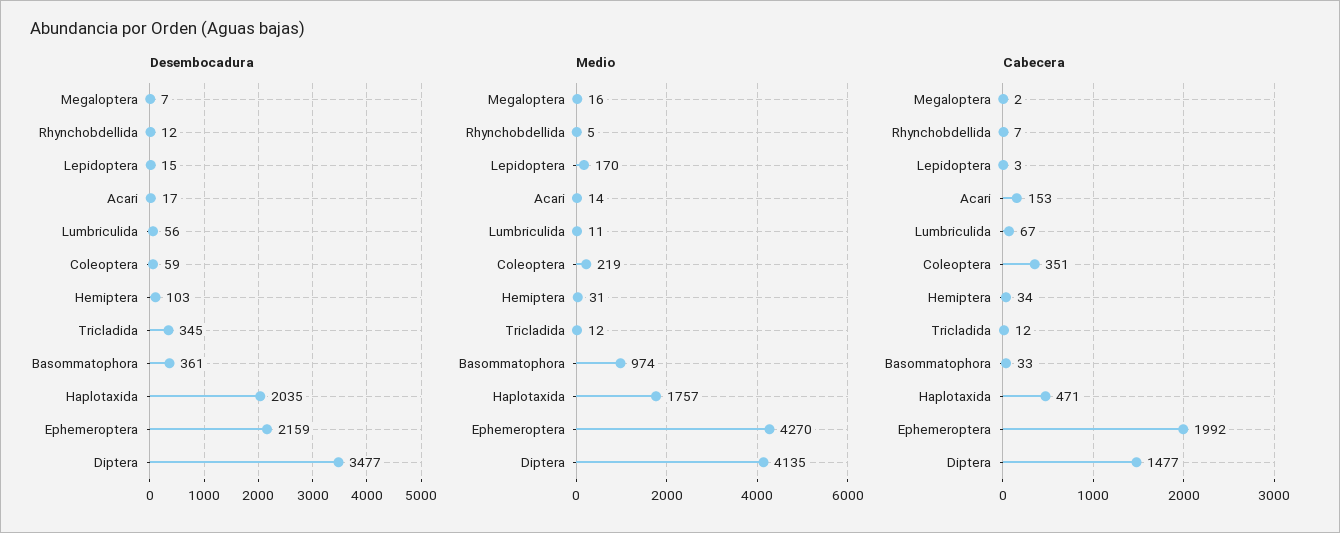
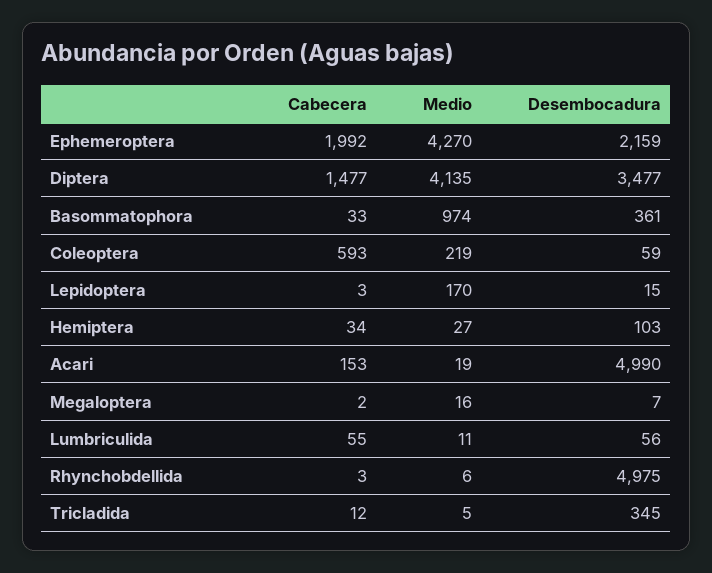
  {
    "Desembocadura": {
      "Megaloptera": 7,
-     "Rhynchobdellida": 12,
+     "Rhynchobdellida": 4975,
      "Lepidoptera": 15,
-     "Acari": 17,
+     "Acari": 4990,
      "Lumbriculida": 56,
      "Coleoptera": 59,
      "Hemiptera": 103,
      "Tricladida": 345,
      "Basommatophora": 361,
-     "Haplotaxida": 2035,
      "Ephemeroptera": 2159,
      "Diptera": 3477
    },
    "Medio": {
      "Megaloptera": 16,
-     "Rhynchobdellida": 5,
+     "Rhynchobdellida": 6,
      "Lepidoptera": 170,
-     "Acari": 14,
+     "Acari": 19,
      "Lumbriculida": 11,
      "Coleoptera": 219,
-     "Hemiptera": 31,
+     "Hemiptera": 27,
-     "Tricladida": 12,
+     "Tricladida": 5,
      "Basommatophora": 974,
-     "Haplotaxida": 1757,
      "Ephemeroptera": 4270,
      "Diptera": 4135
    },
    "Cabecera": {
      "Megaloptera": 2,
-     "Rhynchobdellida": 7,
+     "Rhynchobdellida": 3,
      "Lepidoptera": 3,
      "Acari": 153,
-     "Lumbriculida": 67,
+     "Lumbriculida": 55,
-     "Coleoptera": 351,
+     "Coleoptera": 593,
      "Hemiptera": 34,
      "Tricladida": 12,
      "Basommatophora": 33,
-     "Haplotaxida": 471,
      "Ephemeroptera": 1992,
      "Diptera": 1477
    }
  }

